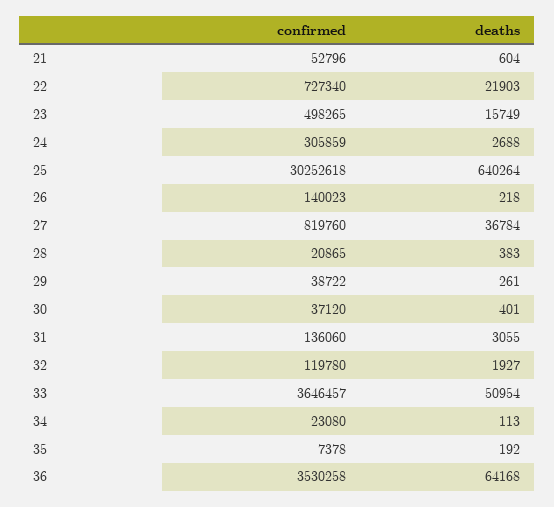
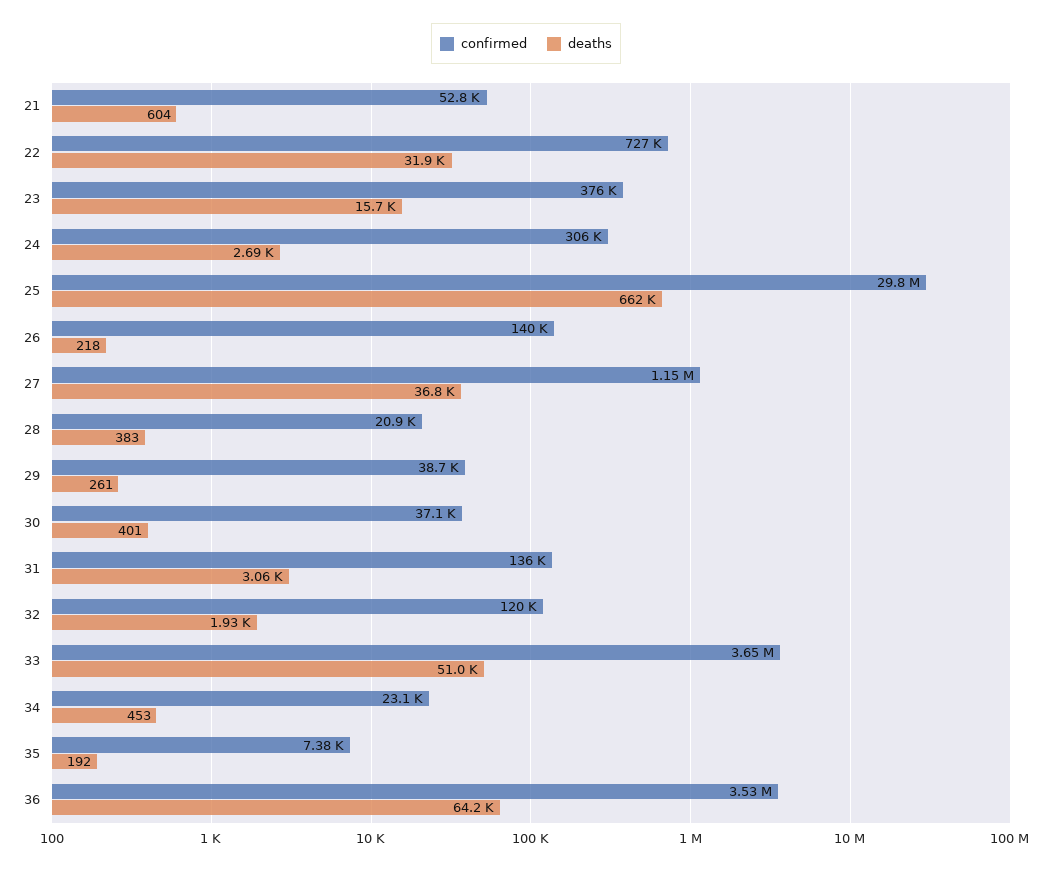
  {
    "confirmed": {
      "21": 52796,
      "22": 727340,
-     "23": 498265,
+     "23": 376000,
      "24": 305859,
-     "25": 30252618,
+     "25": 29800000,
      "26": 140023,
-     "27": 819760,
+     "27": 1150000,
      "28": 20865,
      "29": 38722,
      "30": 37120,
      "31": 136060,
      "32": 119780,
      "33": 3646457,
      "34": 23080,
      "35": 7378,
      "36": 3530258
    },
    "deaths": {
      "21": 604,
-     "22": 21903,
+     "22": 31900,
      "23": 15749,
      "24": 2688,
-     "25": 640264,
+     "25": 662000,
      "26": 218,
      "27": 36784,
      "28": 383,
      "29": 261,
      "30": 401,
      "31": 3055,
      "32": 1927,
      "33": 50954,
-     "34": 113,
+     "34": 453,
      "35": 192,
      "36": 64168
    }
  }

